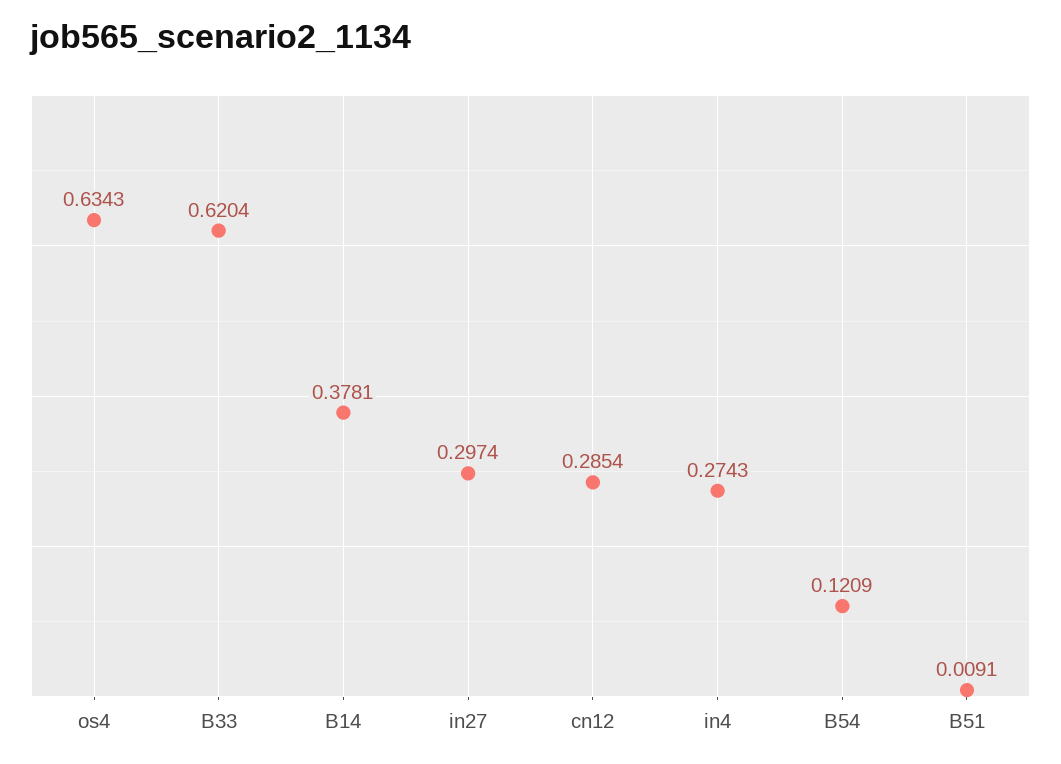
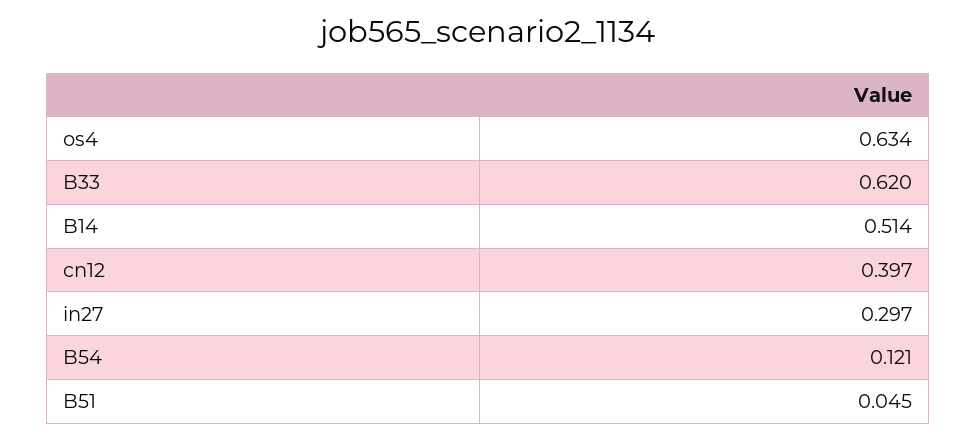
  {
    "os4": 0.6343,
    "B33": 0.6204,
-   "B14": 0.3781,
+   "B14": 0.514,
    "in27": 0.2974,
-   "cn12": 0.2854,
+   "cn12": 0.397,
-   "in4": 0.2743,
    "B54": 0.1209,
-   "B51": 0.0091
+   "B51": 0.045
  }

